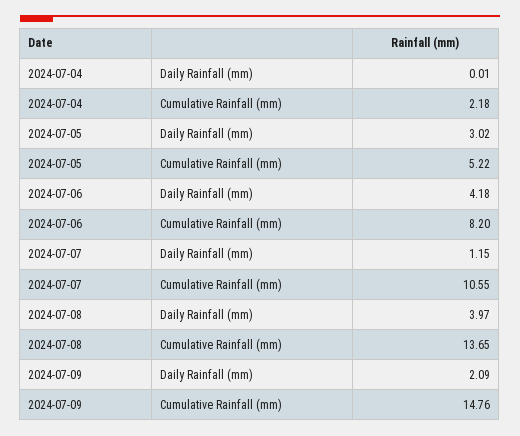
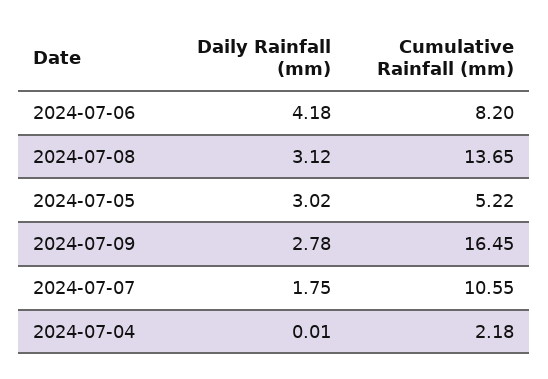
  {
    "2024-07-04": {
      "Daily Rainfall (mm)": 0.01,
      "Cumulative Rainfall (mm)": 2.18
    },
    "2024-07-05": {
      "Daily Rainfall (mm)": 3.02,
      "Cumulative Rainfall (mm)": 5.22
    },
    "2024-07-06": {
      "Daily Rainfall (mm)": 4.18,
      "Cumulative Rainfall (mm)": 8.2
    },
    "2024-07-07": {
-     "Daily Rainfall (mm)": 1.15,
+     "Daily Rainfall (mm)": 1.75,
      "Cumulative Rainfall (mm)": 10.55
    },
    "2024-07-08": {
-     "Daily Rainfall (mm)": 3.97,
+     "Daily Rainfall (mm)": 3.12,
      "Cumulative Rainfall (mm)": 13.65
    },
    "2024-07-09": {
-     "Daily Rainfall (mm)": 2.09,
+     "Daily Rainfall (mm)": 2.78,
-     "Cumulative Rainfall (mm)": 14.76
+     "Cumulative Rainfall (mm)": 16.45
    }
  }

